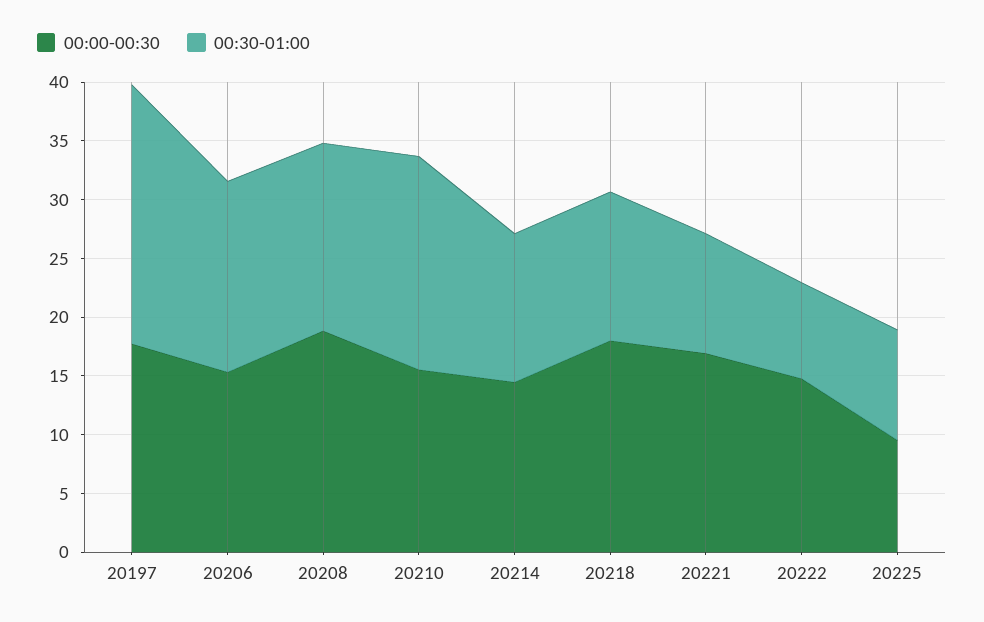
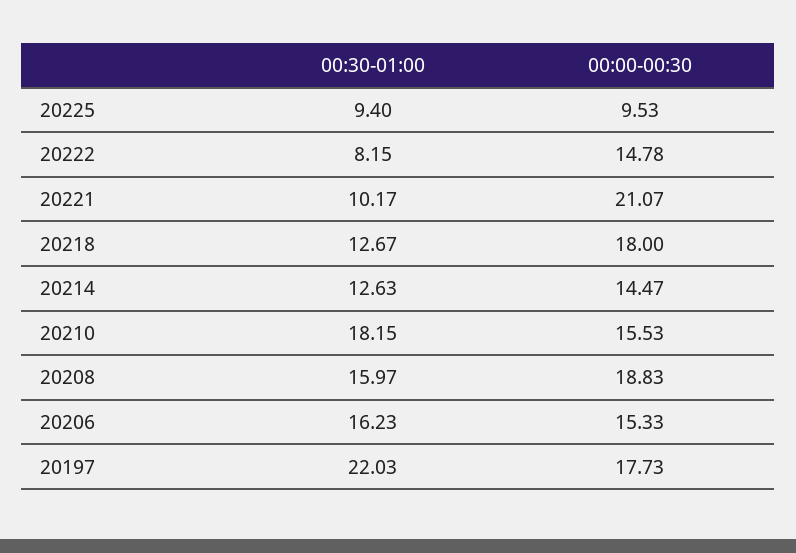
  {
    "00:00-00:30": {
      "20197": 17.73,
      "20206": 15.33,
      "20208": 18.83,
      "20210": 15.53,
      "20214": 14.47,
      "20218": 18,
-     "20221": 17,
+     "20221": 21.07,
      "20222": 14.78,
      "20225": 9.53
    },
    "00:30-01:00": {
      "20197": 22.03,
      "20206": 16.23,
      "20208": 15.97,
      "20210": 18.15,
      "20214": 12.63,
      "20218": 12.67,
      "20221": 10.17,
      "20222": 8.15,
      "20225": 9.4
    }
  }

